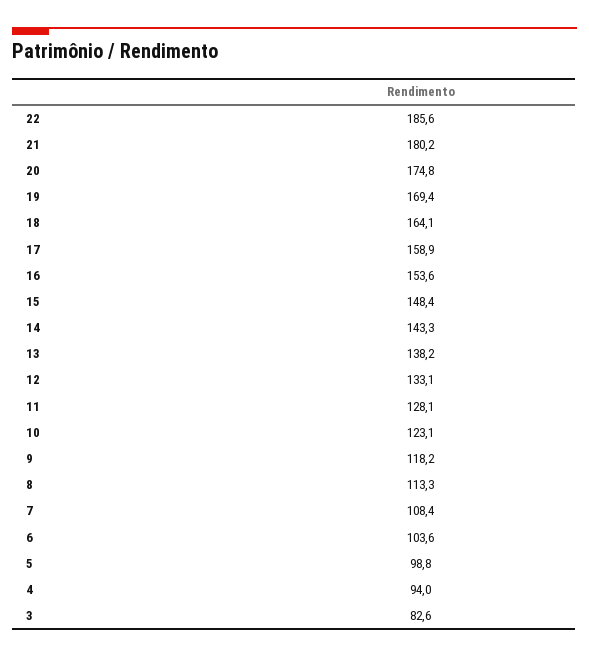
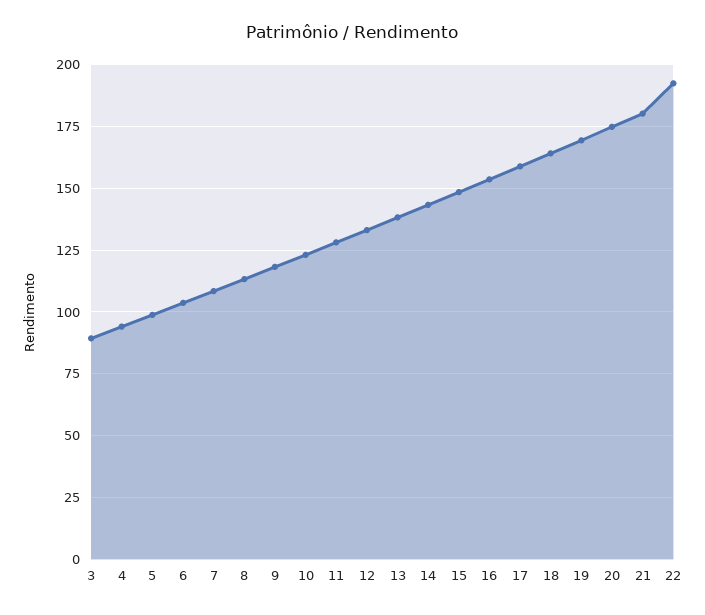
  {
-   "22": 185.6,
+   "22": 192.5,
    "21": 180.2,
    "20": 174.8,
    "19": 169.4,
    "18": 164.1,
    "17": 158.9,
    "16": 153.6,
    "15": 148.4,
    "14": 143.3,
    "13": 138.2,
    "12": 133.1,
    "11": 128.1,
    "10": 123.1,
    "9": 118.2,
    "8": 113.3,
    "7": 108.4,
    "6": 103.6,
    "5": 98.8,
    "4": 94,
-   "3": 82.6
+   "3": 90
  }

